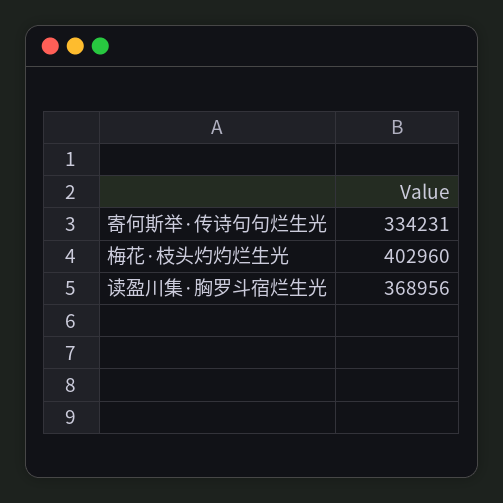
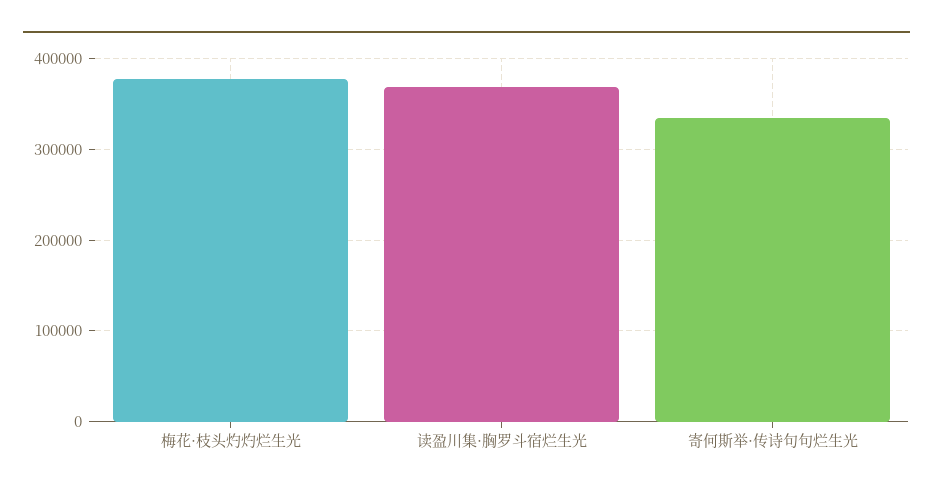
  {
    "寄何斯举·传诗句句烂生光": 334231,
-   "梅花·枝头灼灼烂生光": 402960,
+   "梅花·枝头灼灼烂生光": 380000,
    "读盈川集·胸罗斗宿烂生光": 368956
  }

